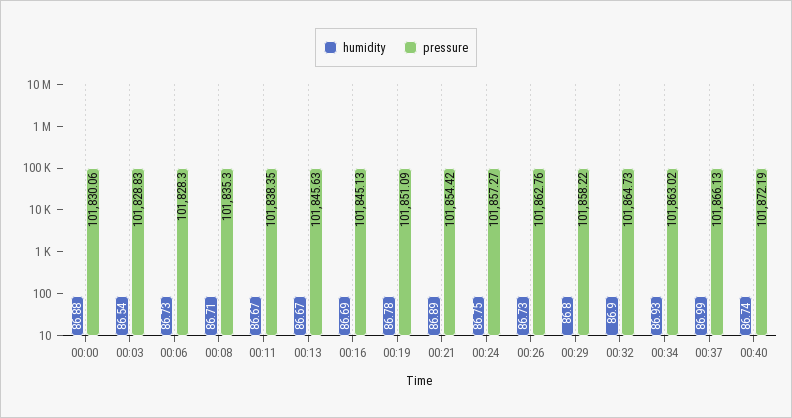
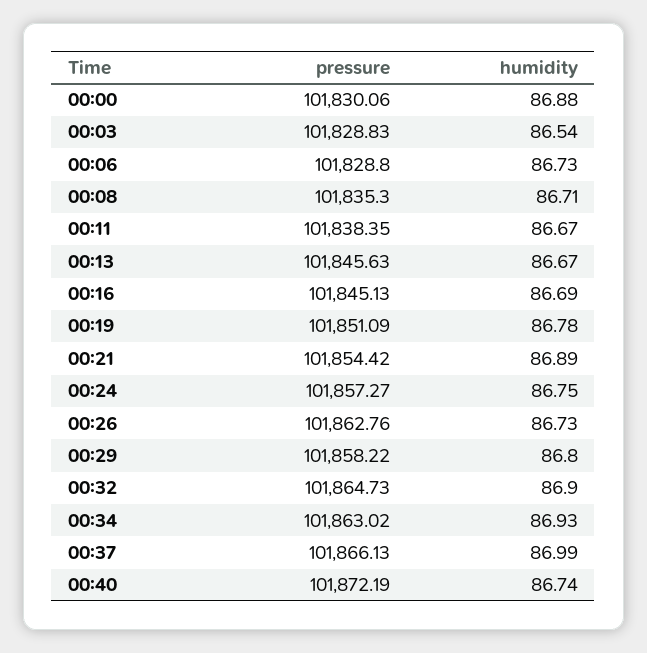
  {
    "humidity": {
      "00:00": 86.88,
      "00:03": 86.54,
      "00:06": 86.73,
      "00:08": 86.71,
      "00:11": 86.67,
      "00:13": 86.67,
      "00:16": 86.69,
      "00:19": 86.78,
      "00:21": 86.89,
      "00:24": 86.75,
      "00:26": 86.73,
      "00:29": 86.8,
      "00:32": 86.9,
      "00:34": 86.93,
      "00:37": 86.99,
      "00:40": 86.74
    },
    "pressure": {
      "00:00": 101830.06,
      "00:03": 101828.83,
-     "00:06": 101828.3,
+     "00:06": 101828.8,
      "00:08": 101835.3,
      "00:11": 101838.35,
      "00:13": 101845.63,
      "00:16": 101845.13,
      "00:19": 101851.09,
      "00:21": 101854.42,
      "00:24": 101857.27,
      "00:26": 101862.76,
      "00:29": 101858.22,
      "00:32": 101864.73,
      "00:34": 101863.02,
      "00:37": 101866.13,
      "00:40": 101872.19
    }
  }

